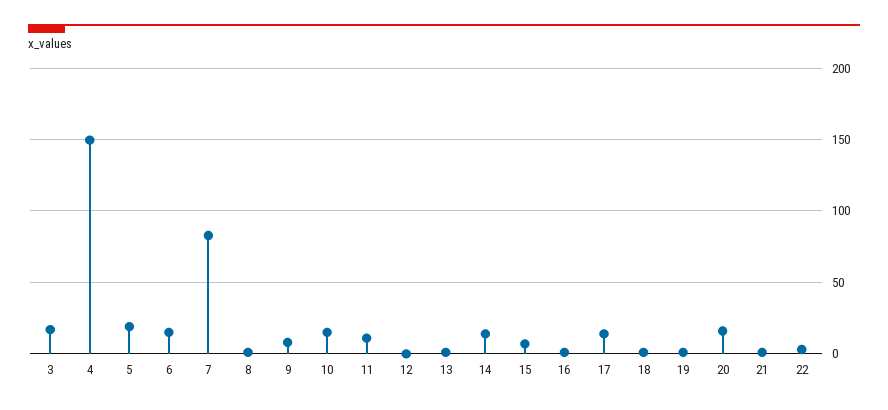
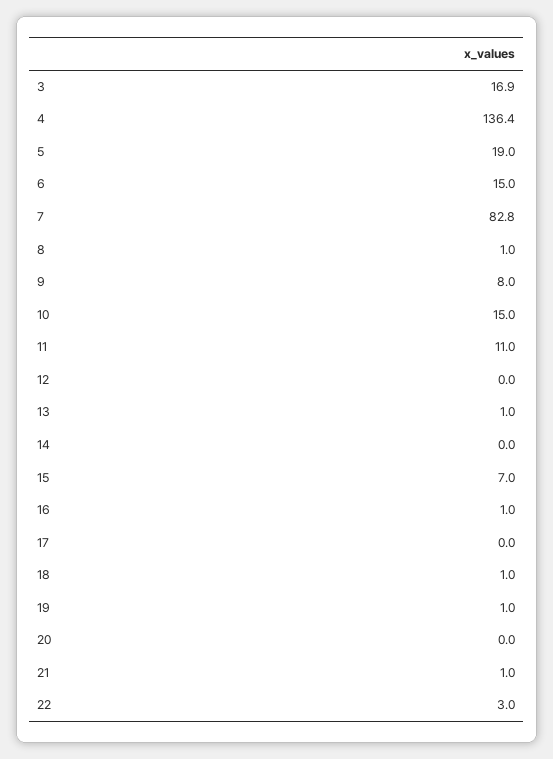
  {
    "3": 16.9,
-   "4": 150,
+   "4": 136.4,
    "5": 19,
    "6": 15,
    "7": 82.8,
    "8": 1,
    "9": 8,
    "10": 15,
    "11": 11,
    "12": 0,
    "13": 1,
-   "14": 15,
+   "14": 0,
    "15": 7,
    "16": 1,
-   "17": 15,
+   "17": 0,
    "18": 1,
    "19": 1,
-   "20": 15,
+   "20": 0,
    "21": 1,
    "22": 3
  }

